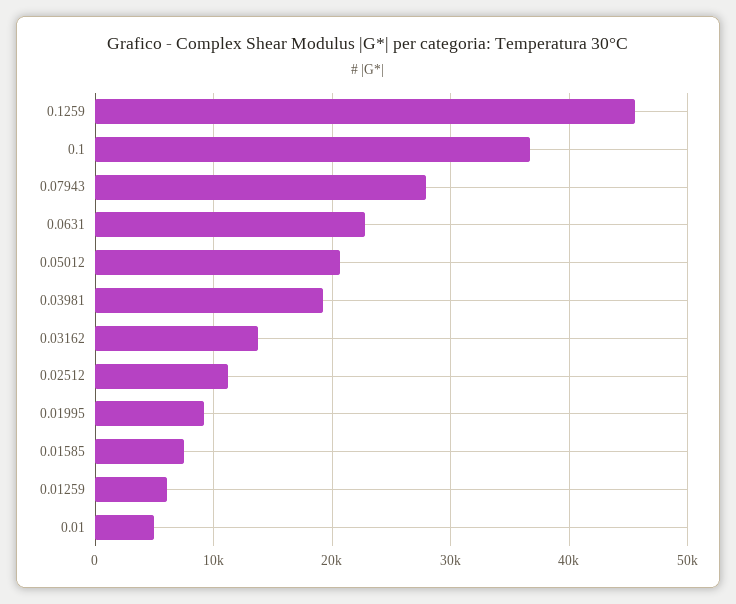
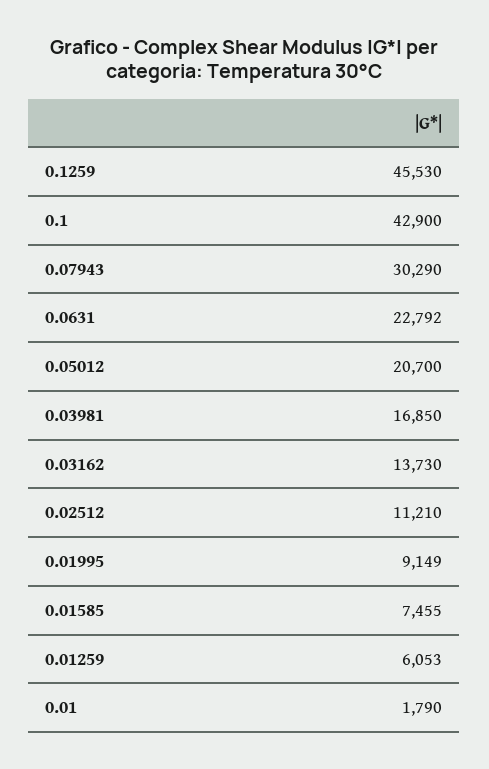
  {
    "0.1259": 45530,
-   "0.1": 37000,
+   "0.1": 42900,
-   "0.07943": 28000,
+   "0.07943": 30290,
    "0.0631": 22792,
    "0.05012": 20700,
-   "0.03981": 19000,
+   "0.03981": 16850,
    "0.03162": 13730,
    "0.02512": 11210,
    "0.01995": 9149,
    "0.01585": 7455,
    "0.01259": 6053,
-   "0.01": 5000
+   "0.01": 1790
  }

